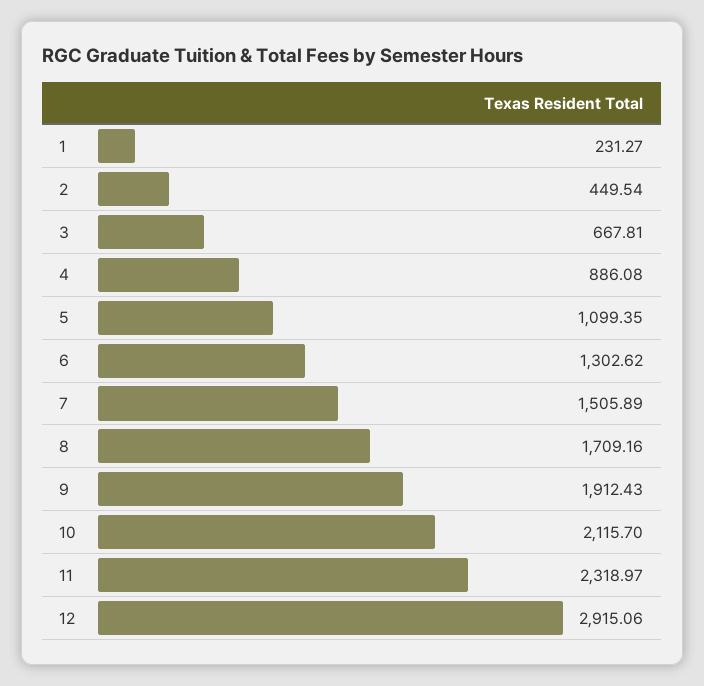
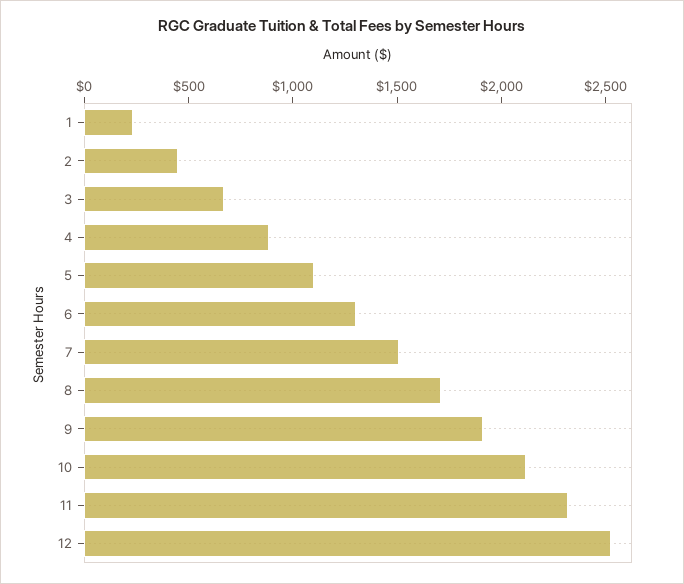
  {
    "1": 231.27,
    "2": 449.54,
    "3": 667.81,
    "4": 886.08,
    "5": 1099.35,
    "6": 1302.62,
    "7": 1505.89,
    "8": 1709.16,
    "9": 1912.43,
    "10": 2115.7,
    "11": 2318.97,
-   "12": 2915.06
+   "12": 2500
  }

